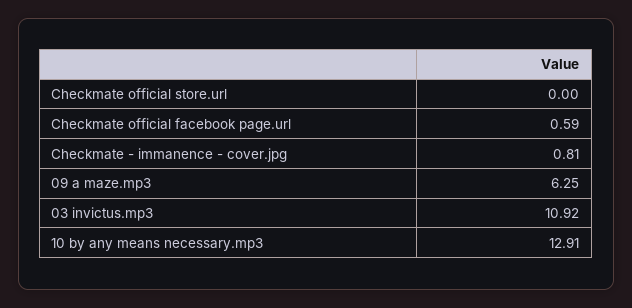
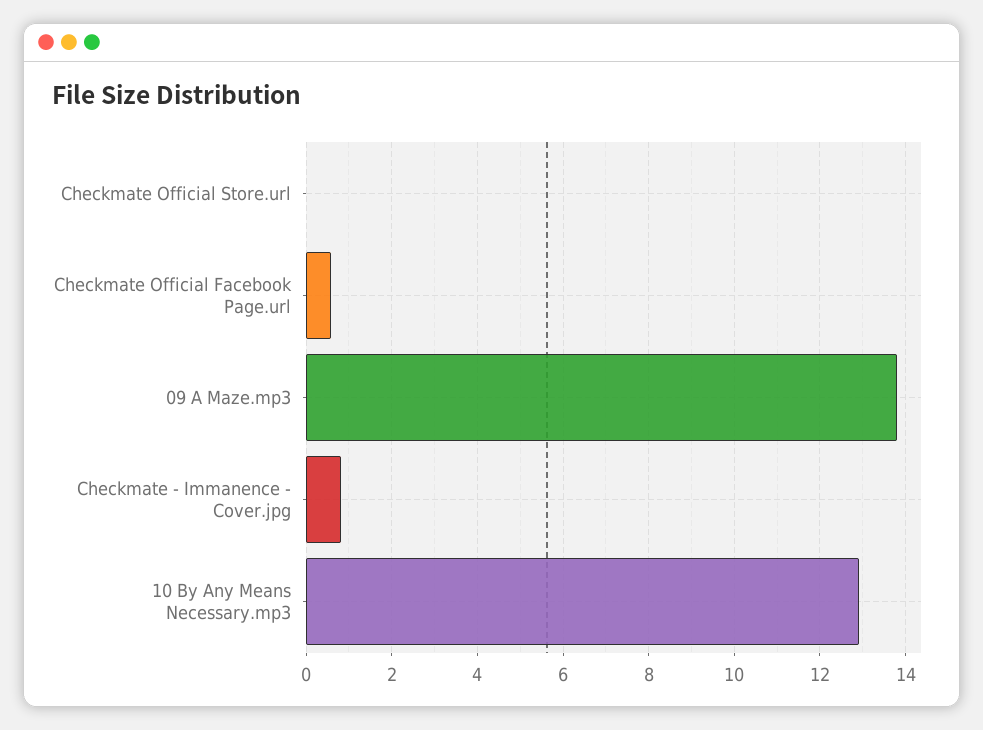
  {
    "Checkmate official store.url": 0,
    "Checkmate official facebook page.url": 0.59,
    "Checkmate - immanence - cover.jpg": 0.81,
-   "09 a maze.mp3": 6.25,
+   "09 a maze.mp3": 13.8,
-   "03 invictus.mp3": 10.92,
    "10 by any means necessary.mp3": 12.91
  }

